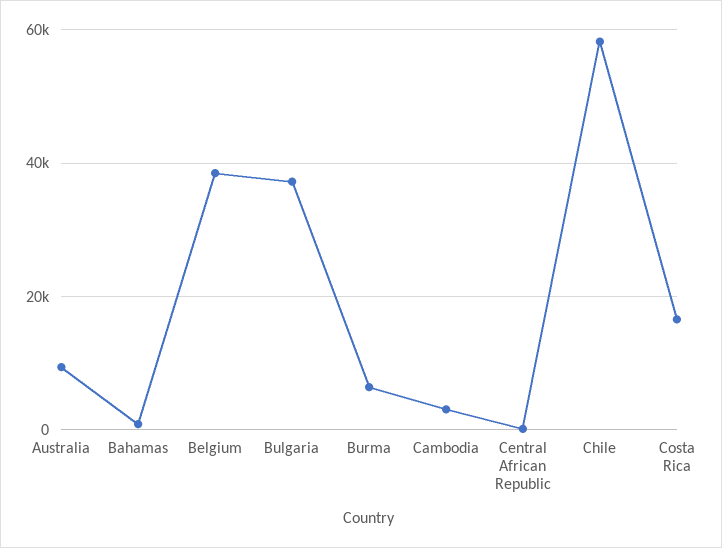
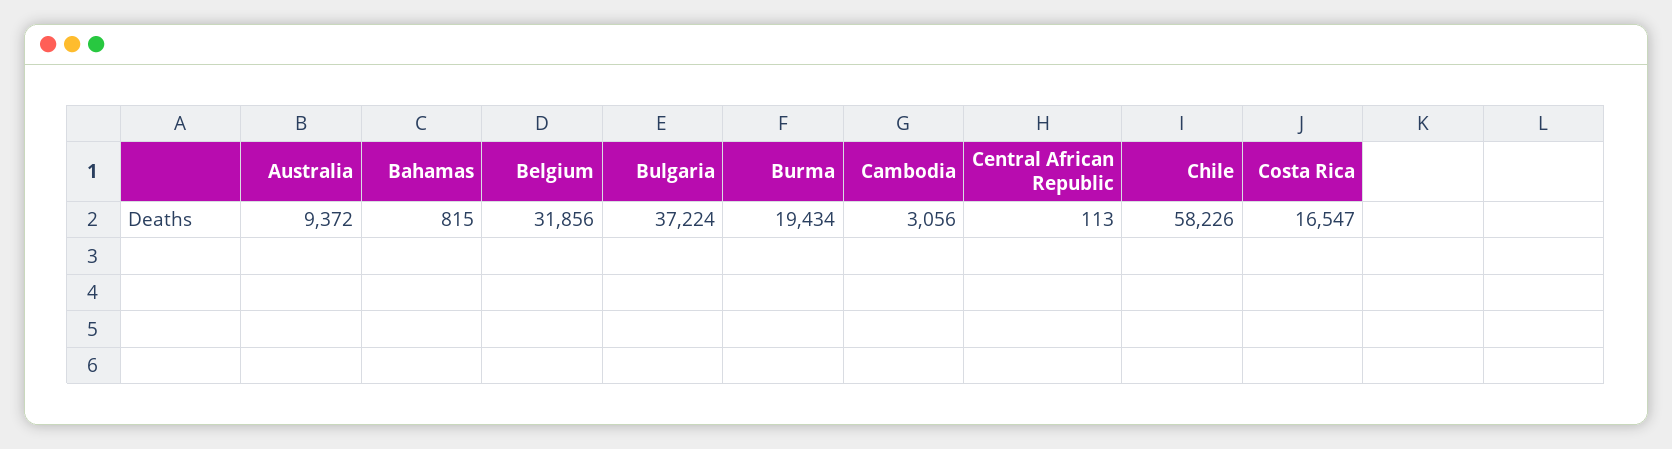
  {
    "Australia": 9372,
    "Bahamas": 815,
-   "Belgium": 38000,
+   "Belgium": 31856,
    "Bulgaria": 37224,
-   "Burma": 6000,
+   "Burma": 19434,
    "Cambodia": 3056,
    "Central African Republic": 113,
    "Chile": 58226,
    "Costa Rica": 16547
  }

